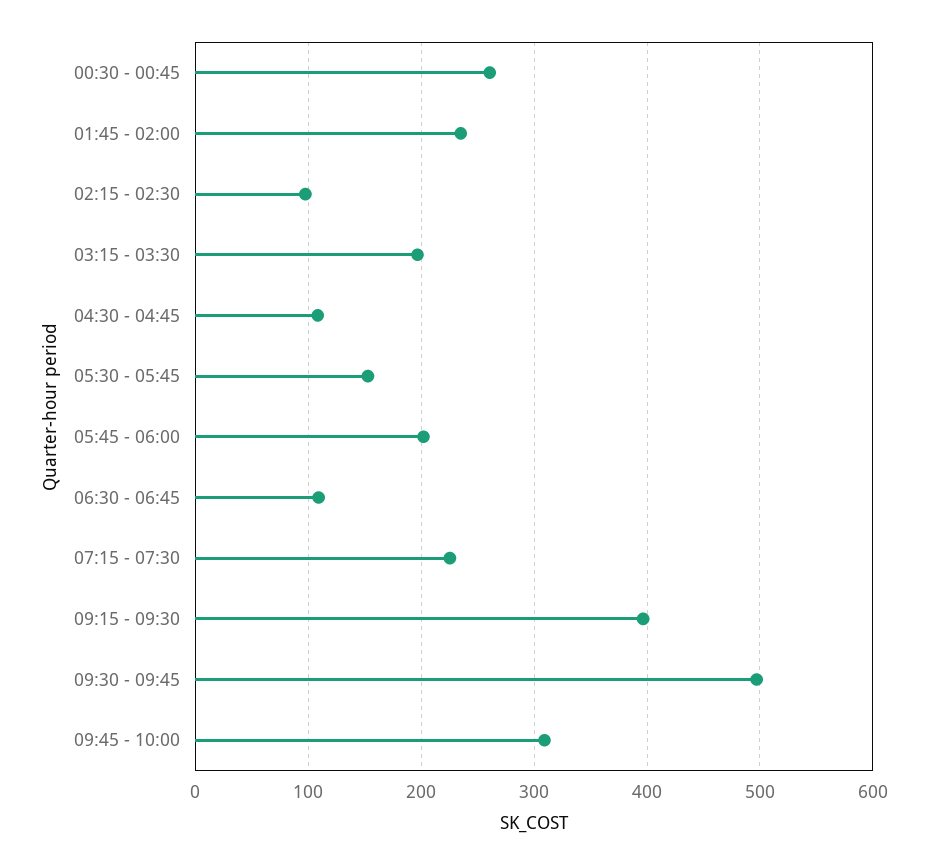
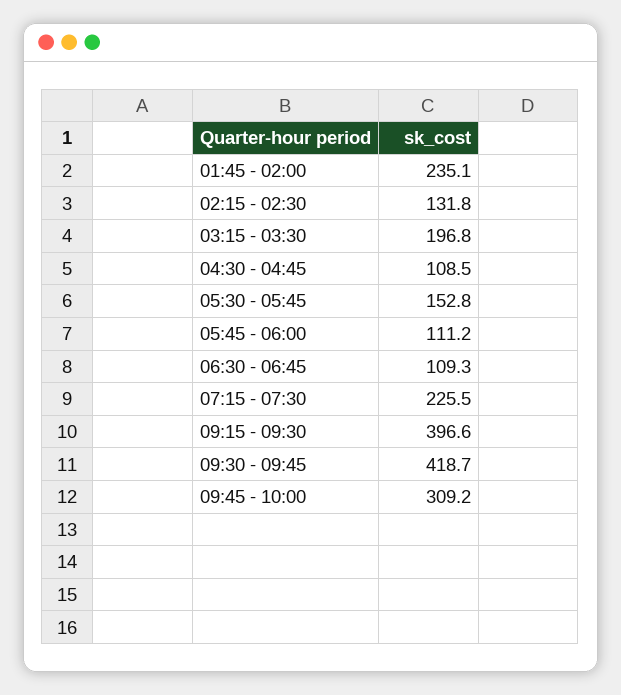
  {
-   "00:30 - 00:45": 260,
    "01:45 - 02:00": 235.1,
-   "02:15 - 02:30": 100,
+   "02:15 - 02:30": 131.8,
    "03:15 - 03:30": 196.8,
    "04:30 - 04:45": 108.5,
    "05:30 - 05:45": 152.8,
-   "05:45 - 06:00": 200,
+   "05:45 - 06:00": 111.2,
    "06:30 - 06:45": 109.3,
    "07:15 - 07:30": 225.5,
    "09:15 - 09:30": 396.6,
-   "09:30 - 09:45": 500,
+   "09:30 - 09:45": 418.7,
    "09:45 - 10:00": 309.2
  }

